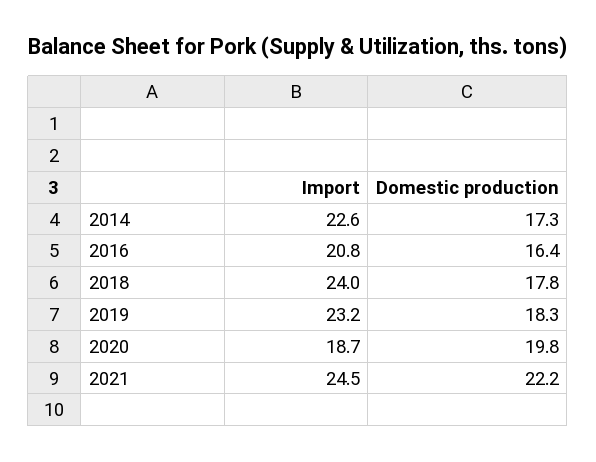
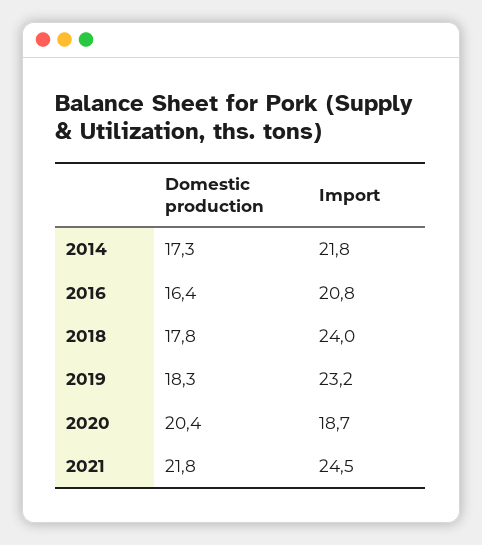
  {
    "Import": {
-     "2014": 22.6,
+     "2014": 21.8,
      "2016": 20.8,
      "2018": 24,
      "2019": 23.2,
      "2020": 18.7,
      "2021": 24.5
    },
    "Domestic production": {
      "2014": 17.3,
      "2016": 16.4,
      "2018": 17.8,
      "2019": 18.3,
-     "2020": 19.8,
+     "2020": 20.4,
-     "2021": 22.2
+     "2021": 21.8
    }
  }

